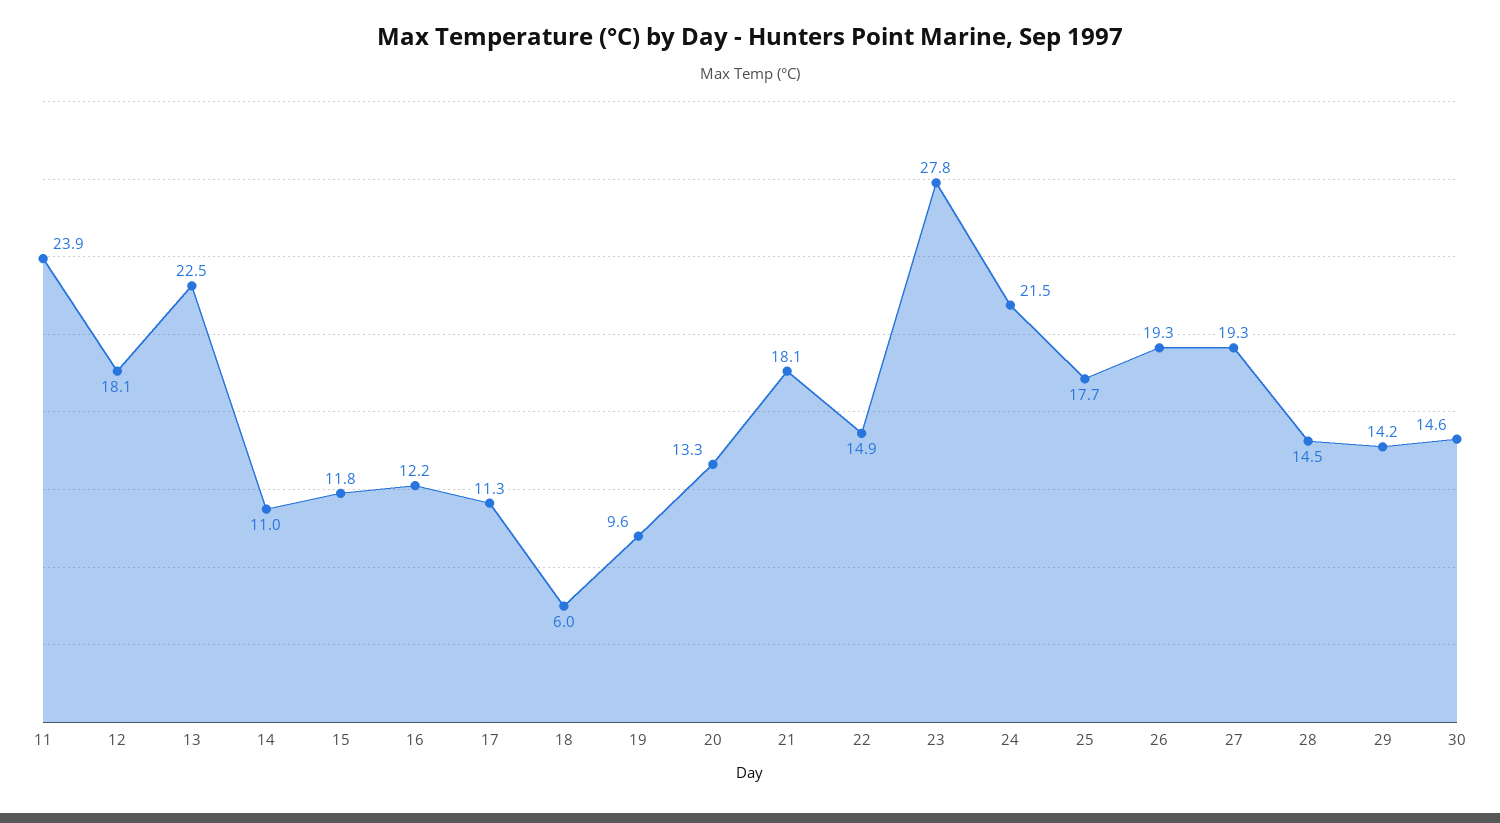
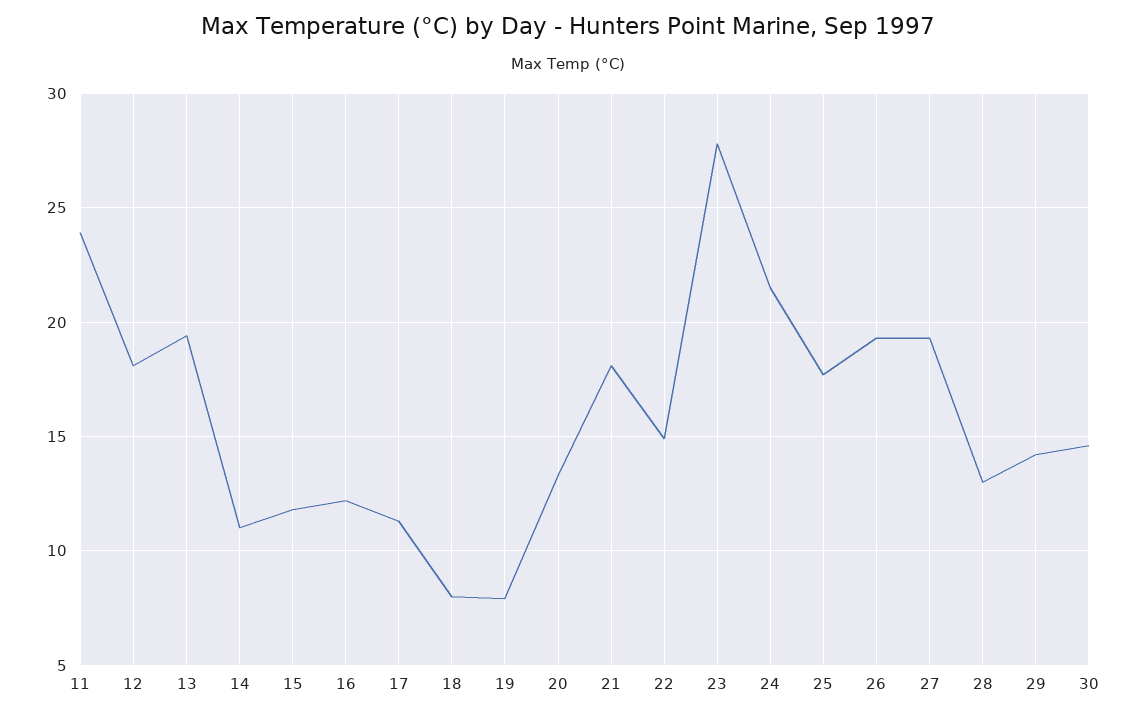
  {
    "11": 23.9,
    "12": 18.1,
-   "13": 22.5,
+   "13": 19.5,
    "14": 11,
    "15": 11.8,
    "16": 12.2,
    "17": 11.3,
-   "18": 6,
+   "18": 8,
-   "19": 9.6,
+   "19": 8,
    "20": 13.3,
    "21": 18.1,
    "22": 14.9,
    "23": 27.8,
    "24": 21.5,
    "25": 17.7,
    "26": 19.3,
    "27": 19.3,
-   "28": 14.5,
+   "28": 13,
    "29": 14.2,
    "30": 14.6
  }

